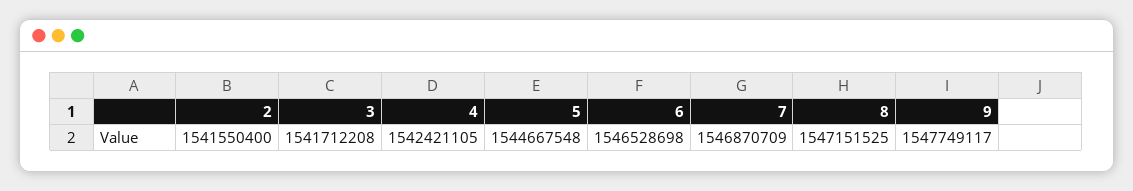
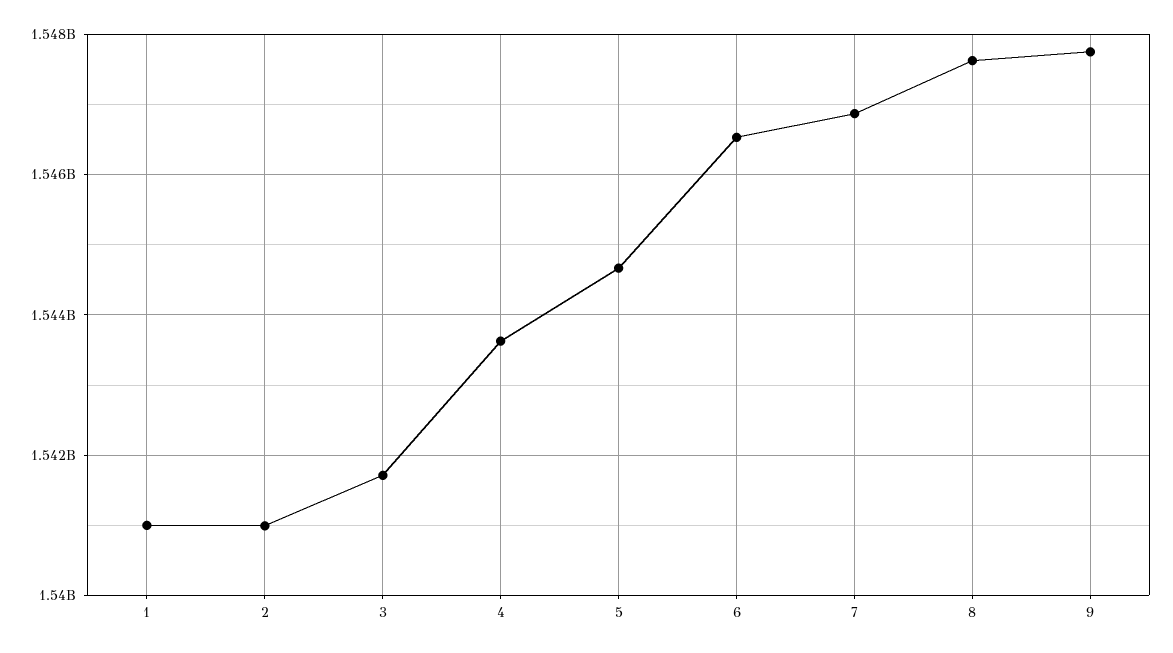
  {
-   "2": 1541550400,
+   "2": 1541000000,
    "3": 1541712208,
-   "4": 1542421105,
+   "4": 1543600000,
    "5": 1544667548,
    "6": 1546528698,
    "7": 1546870709,
-   "8": 1547151525,
+   "8": 1547600000,
-   "9": 1547749117
+   "9": 1547749117,
+   "1": 1541000000
  }

